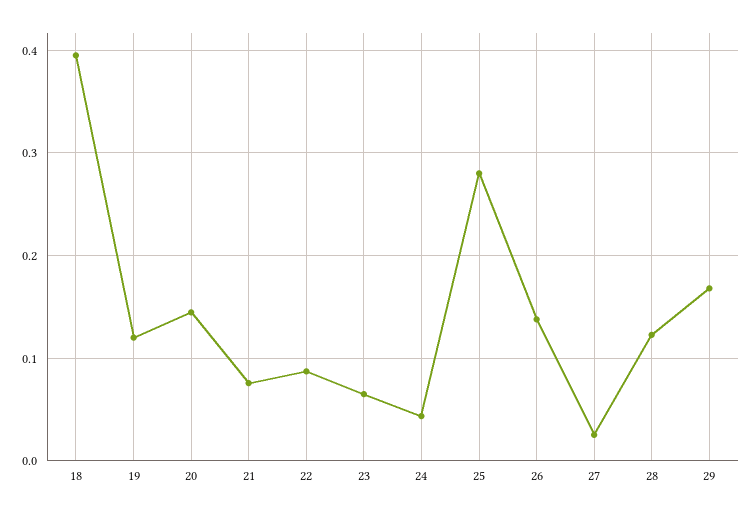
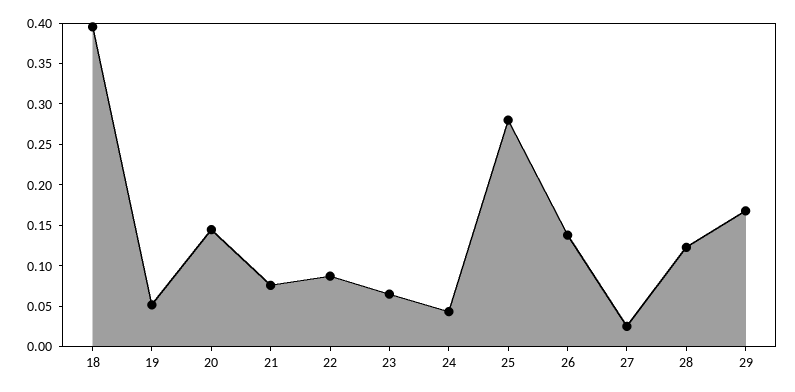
  {
    "18": 0.4,
-   "19": 0.12,
+   "19": 0.05,
    "20": 0.14,
    "21": 0.08,
    "22": 0.09,
    "23": 0.07,
    "24": 0.04,
    "25": 0.28,
    "26": 0.14,
    "27": 0.03,
    "28": 0.12,
    "29": 0.17
  }

